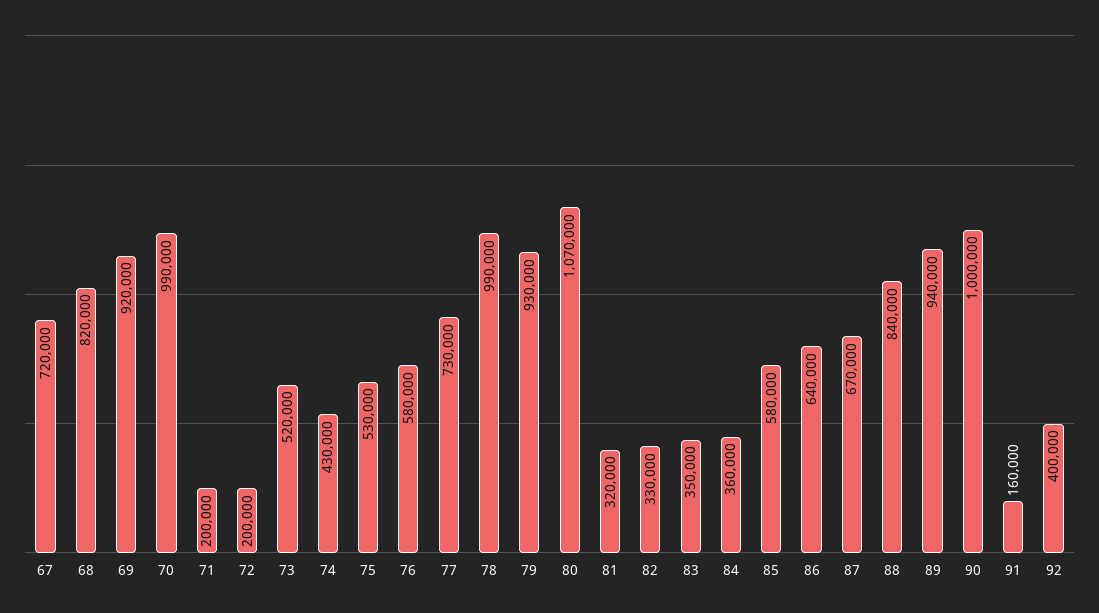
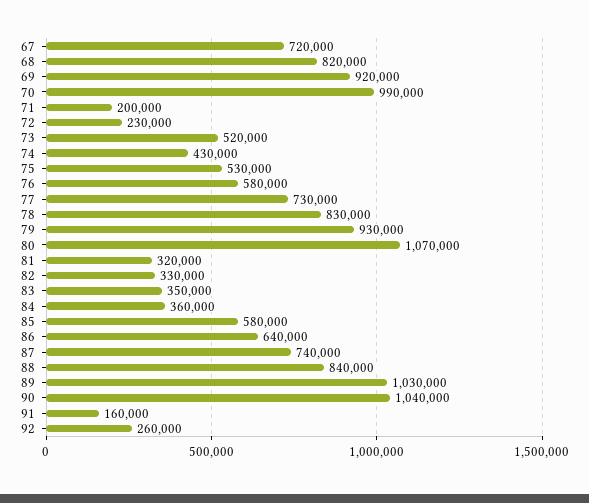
  {
    "67": 720000,
    "68": 820000,
    "69": 920000,
    "70": 990000,
    "71": 200000,
-   "72": 200000,
+   "72": 230000,
    "73": 520000,
    "74": 430000,
    "75": 530000,
    "76": 580000,
    "77": 730000,
-   "78": 990000,
+   "78": 830000,
    "79": 930000,
    "80": 1070000,
    "81": 320000,
    "82": 330000,
    "83": 350000,
    "84": 360000,
    "85": 580000,
    "86": 640000,
-   "87": 670000,
+   "87": 740000,
    "88": 840000,
-   "89": 940000,
+   "89": 1030000,
-   "90": 1000000,
+   "90": 1040000,
    "91": 160000,
-   "92": 400000
+   "92": 260000
  }

